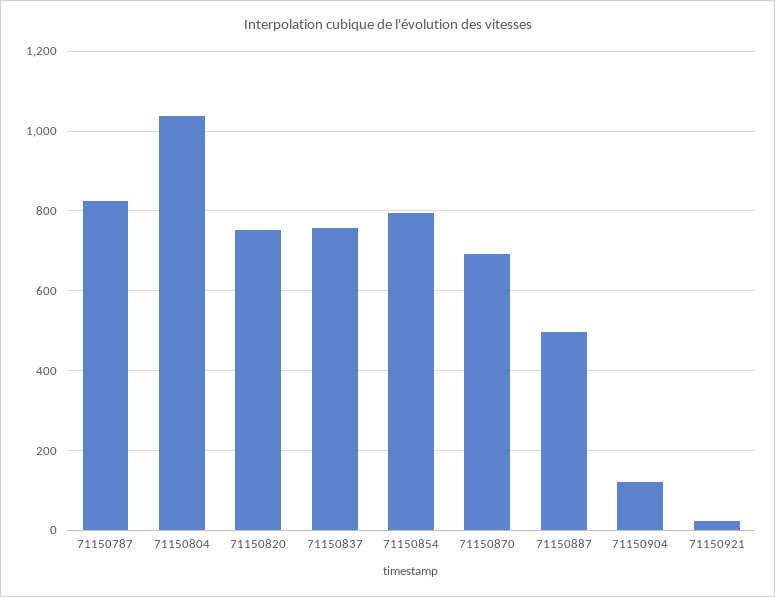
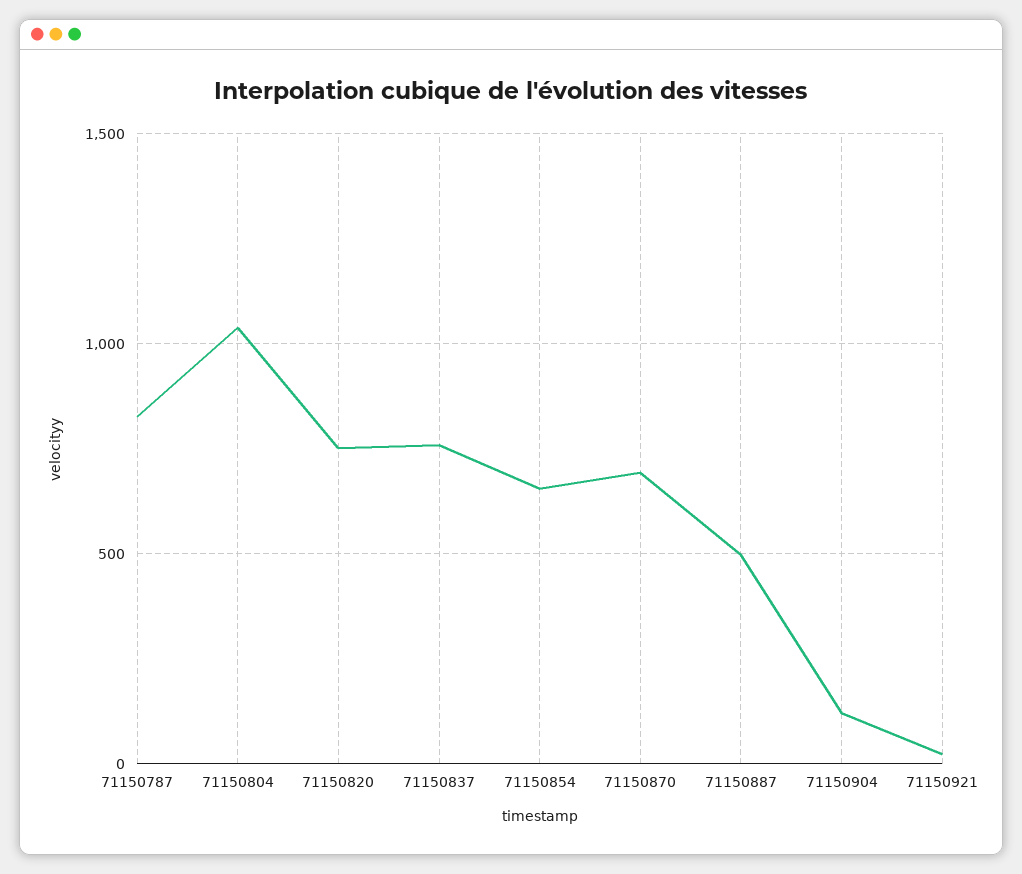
  {
    "71150787": 820,
    "71150804": 1040,
    "71150820": 760,
    "71150837": 760,
-   "71150854": 800,
+   "71150854": 650,
    "71150870": 700,
    "71150887": 500,
    "71150904": 120,
    "71150921": 20
  }

